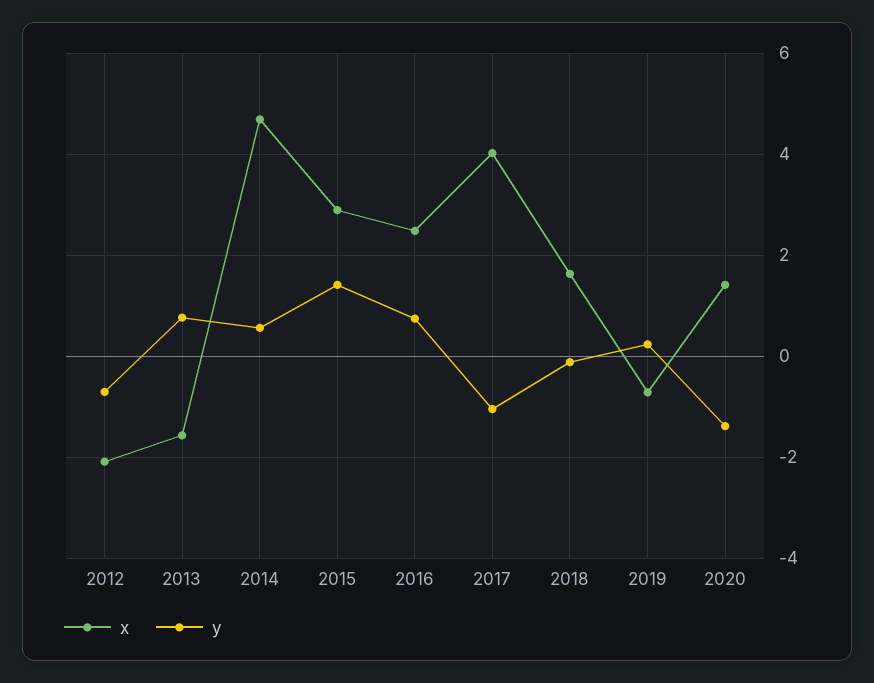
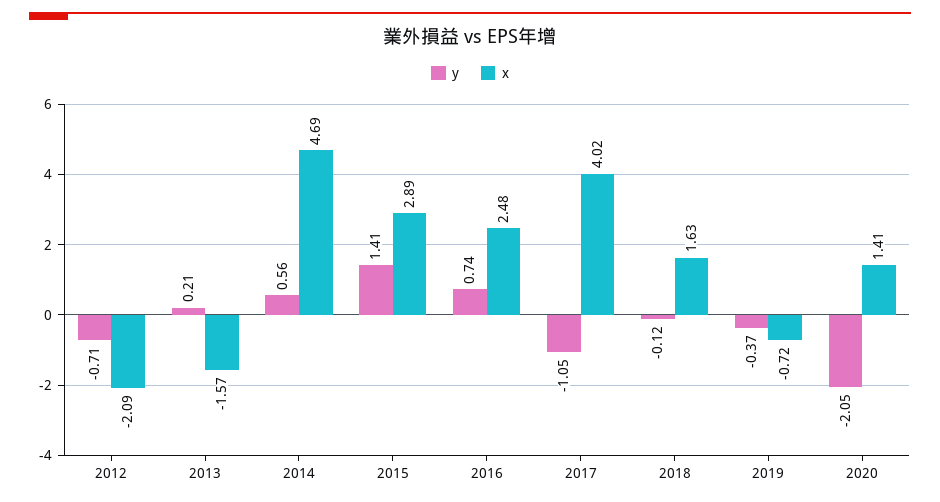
  {
    "x": {
      "2012": -2.09,
      "2013": -1.57,
      "2014": 4.69,
      "2015": 2.89,
      "2016": 2.48,
      "2017": 4.02,
      "2018": 1.63,
      "2019": -0.72,
      "2020": 1.41
    },
    "y": {
      "2012": -0.71,
-     "2013": 0.8,
+     "2013": 0.21,
      "2014": 0.56,
      "2015": 1.41,
      "2016": 0.74,
      "2017": -1.05,
      "2018": -0.12,
-     "2019": 0.2,
+     "2019": -0.37,
-     "2020": -1.4
+     "2020": -2.05
    }
  }

